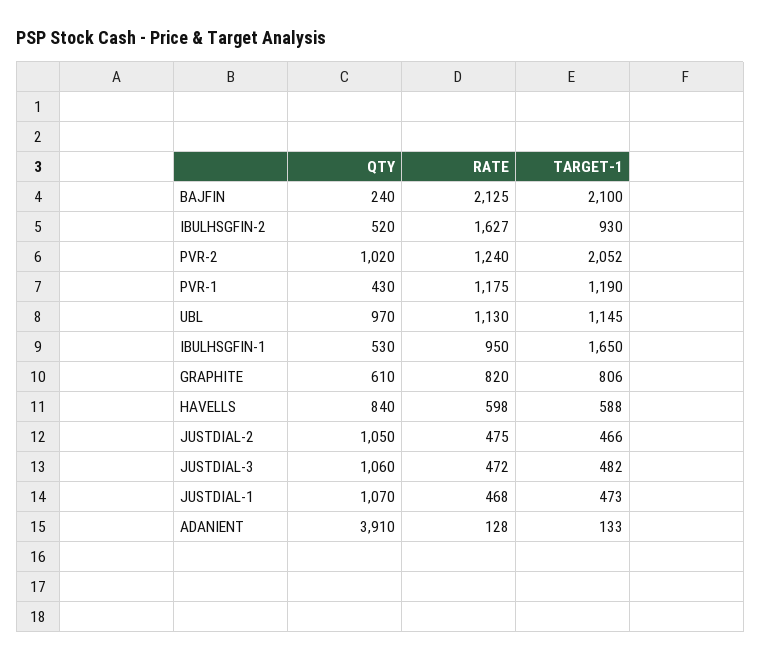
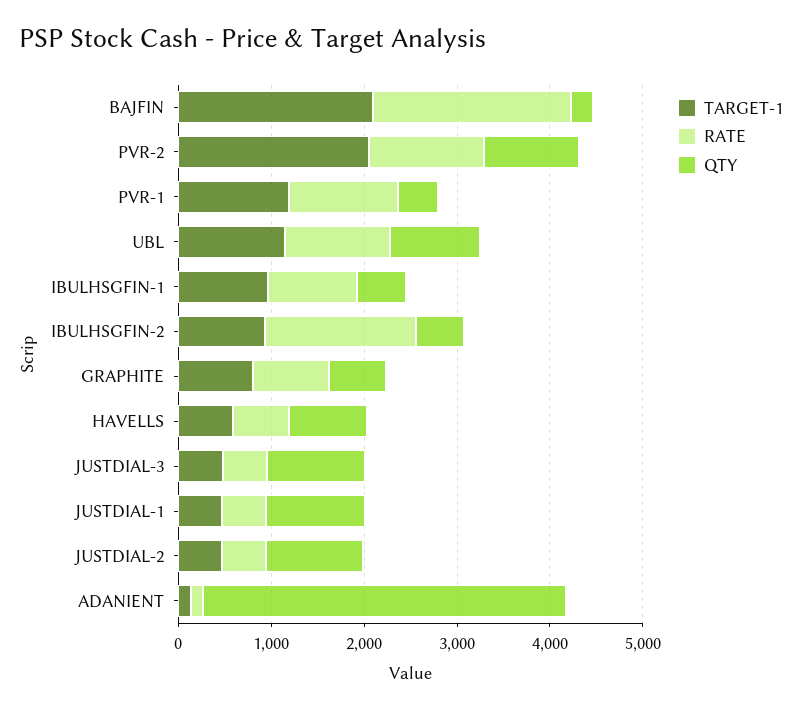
  {
    "QTY": {
      "BAJFIN": 240,
      "IBULHSGFIN-2": 520,
      "PVR-2": 1020,
      "PVR-1": 430,
      "UBL": 970,
      "IBULHSGFIN-1": 530,
      "GRAPHITE": 610,
      "HAVELLS": 840,
      "JUSTDIAL-2": 1050,
      "JUSTDIAL-3": 1060,
      "JUSTDIAL-1": 1070,
      "ADANIENT": 3910
    },
    "RATE": {
      "BAJFIN": 2125,
      "IBULHSGFIN-2": 1627,
      "PVR-2": 1240,
      "PVR-1": 1175,
      "UBL": 1130,
      "IBULHSGFIN-1": 950,
      "GRAPHITE": 820,
      "HAVELLS": 598,
      "JUSTDIAL-2": 475,
      "JUSTDIAL-3": 472,
      "JUSTDIAL-1": 468,
      "ADANIENT": 128
    },
    "TARGET-1": {
      "BAJFIN": 2100,
      "IBULHSGFIN-2": 930,
      "PVR-2": 2052,
      "PVR-1": 1190,
      "UBL": 1145,
-     "IBULHSGFIN-1": 1650,
+     "IBULHSGFIN-1": 1000,
      "GRAPHITE": 806,
      "HAVELLS": 588,
      "JUSTDIAL-2": 466,
      "JUSTDIAL-3": 482,
      "JUSTDIAL-1": 473,
      "ADANIENT": 133
    }
  }

